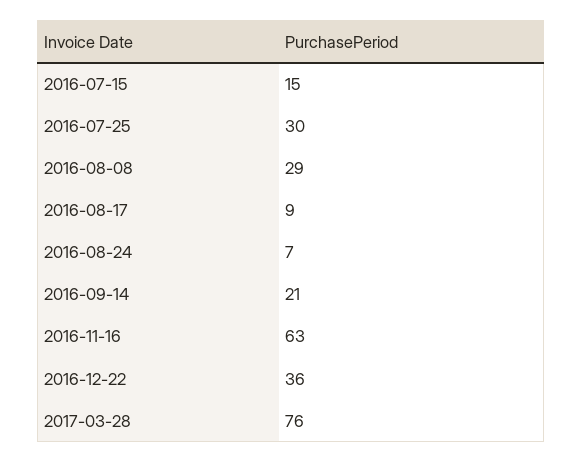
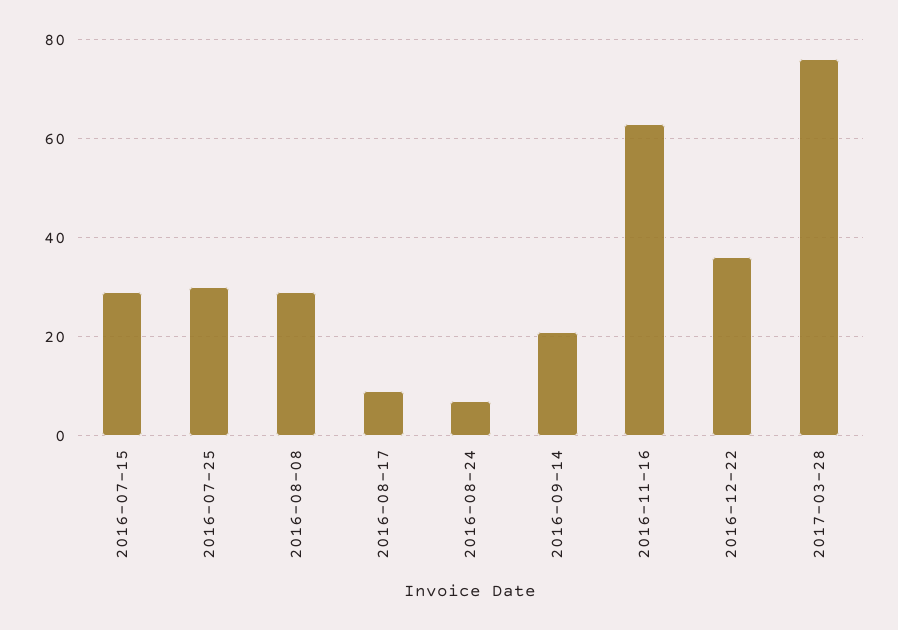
  {
-   "2016-07-15": 15,
+   "2016-07-15": 30,
    "2016-07-25": 30,
    "2016-08-08": 29,
    "2016-08-17": 9,
    "2016-08-24": 7,
    "2016-09-14": 21,
    "2016-11-16": 63,
    "2016-12-22": 36,
    "2017-03-28": 76
  }

